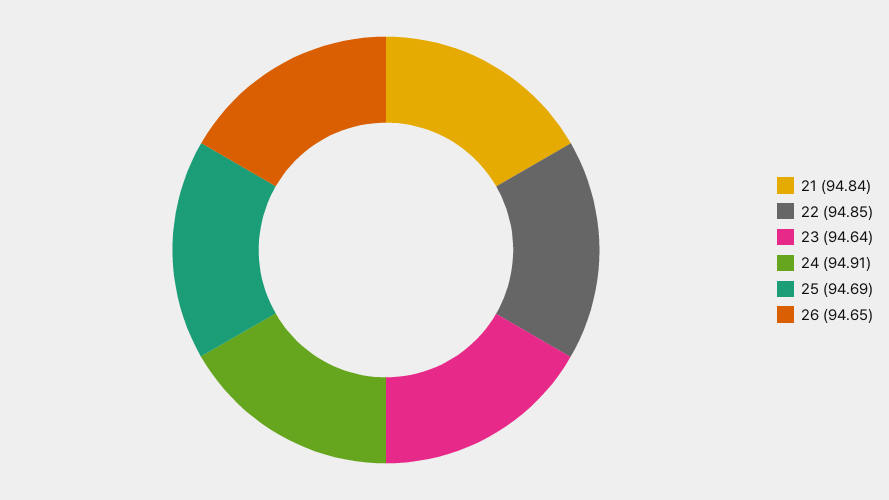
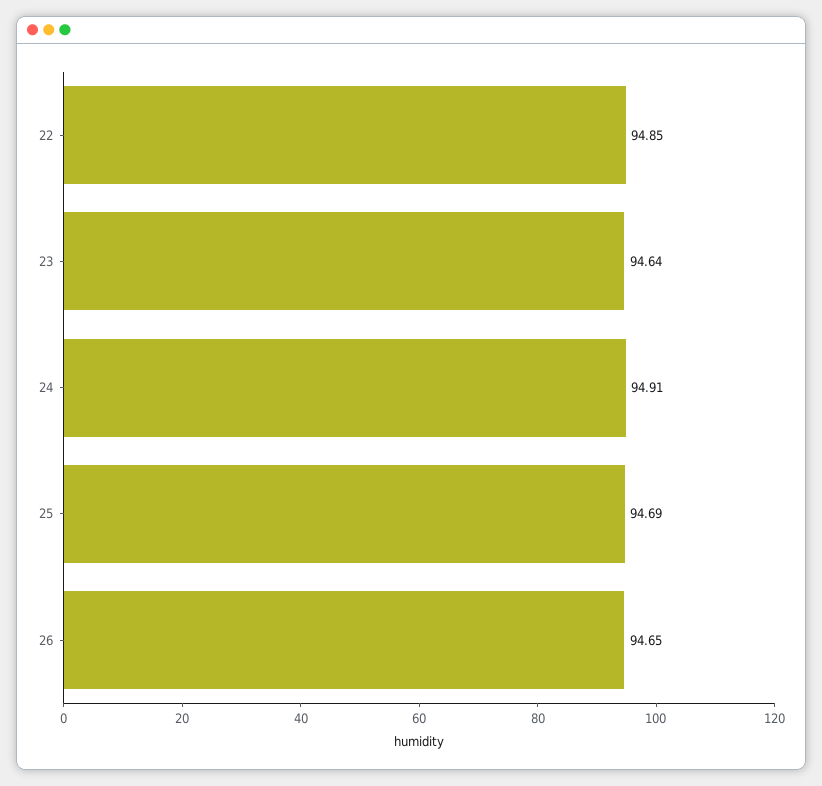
  {
-   "21": 94.84,
    "22": 94.85,
    "23": 94.64,
    "24": 94.91,
    "25": 94.69,
    "26": 94.65
  }

